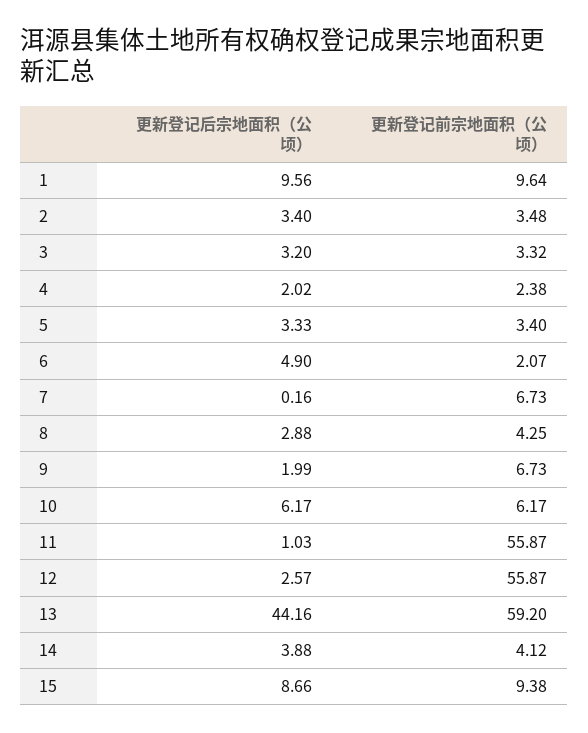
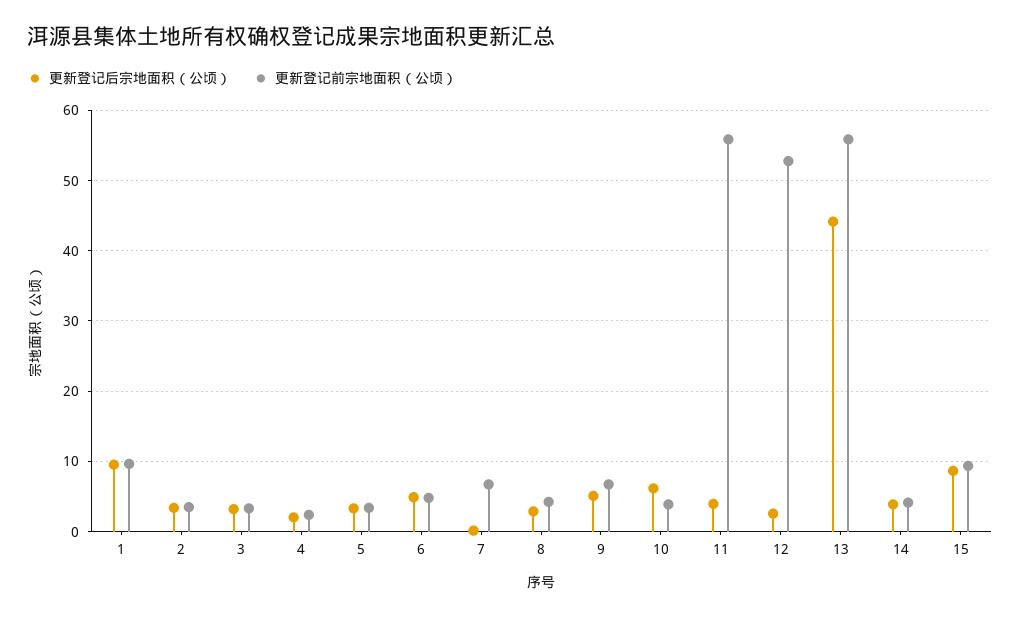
  {
    "更新登记后宗地面积（公顷）": {
      "1": 9.56,
      "2": 3.4,
      "3": 3.2,
      "4": 2.02,
      "5": 3.33,
      "6": 4.9,
      "7": 0.16,
      "8": 2.88,
-     "9": 1.99,
+     "9": 5,
      "10": 6.17,
-     "11": 1.03,
+     "11": 4,
      "12": 2.57,
      "13": 44.16,
      "14": 3.88,
      "15": 8.66
    },
    "更新登记前宗地面积（公顷）": {
      "1": 9.64,
      "2": 3.48,
      "3": 3.32,
      "4": 2.38,
      "5": 3.4,
-     "6": 2.07,
+     "6": 5,
      "7": 6.73,
      "8": 4.25,
      "9": 6.73,
-     "10": 6.17,
+     "10": 4,
      "11": 55.87,
-     "12": 55.87,
+     "12": 53,
-     "13": 59.2,
+     "13": 56,
      "14": 4.12,
      "15": 9.38
    }
  }

